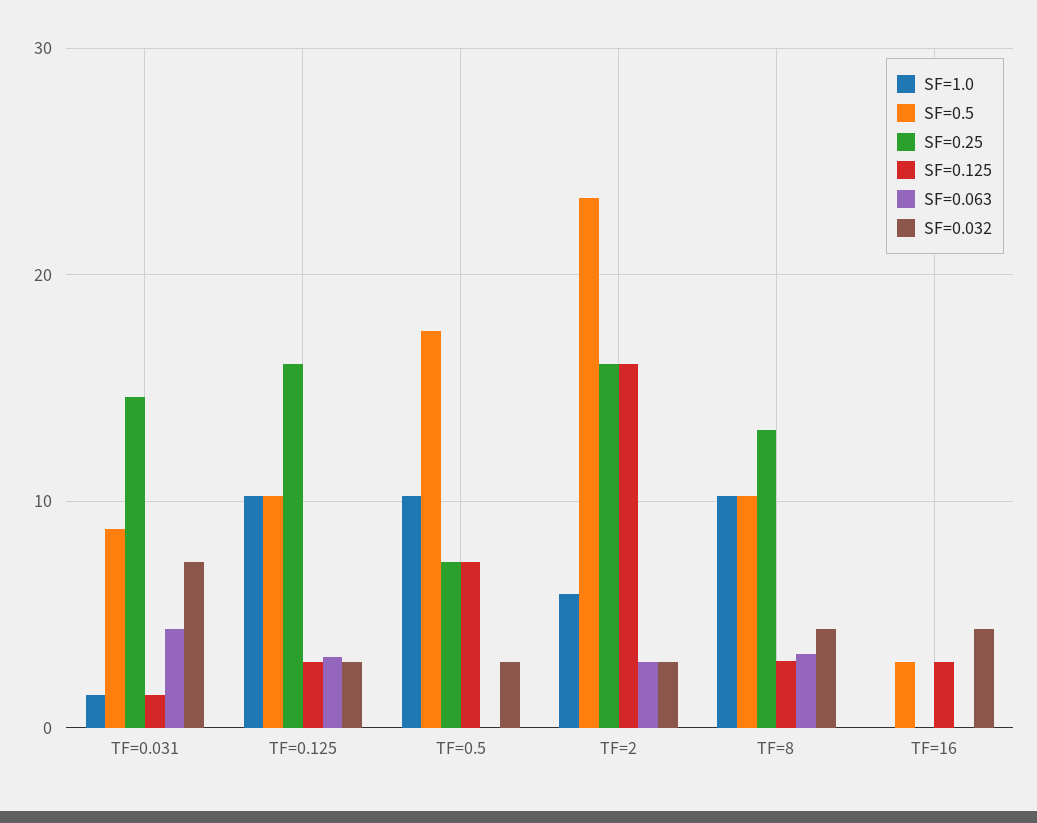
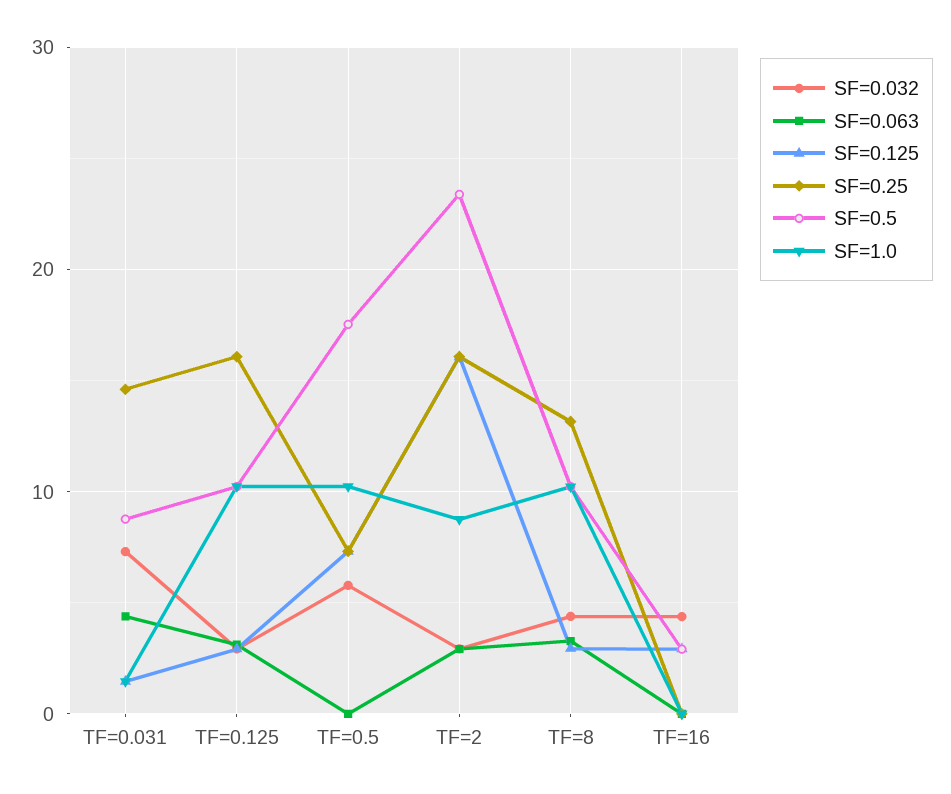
  {
    "SF=1.0": {
      "TF=0.031": 1,
      "TF=0.125": 10,
      "TF=0.5": 10,
-     "TF=2": 6,
+     "TF=2": 9,
      "TF=8": 10,
      "TF=16": 0
    },
    "SF=0.5": {
      "TF=0.031": 9,
      "TF=0.125": 10,
      "TF=0.5": 18,
      "TF=2": 23,
      "TF=8": 10,
      "TF=16": 3
    },
    "SF=0.25": {
      "TF=0.031": 15,
      "TF=0.125": 16,
      "TF=0.5": 7,
      "TF=2": 16,
      "TF=8": 13,
      "TF=16": 0
    },
    "SF=0.125": {
      "TF=0.031": 1,
      "TF=0.125": 3,
      "TF=0.5": 7,
      "TF=2": 16,
      "TF=8": 3,
      "TF=16": 3
    },
    "SF=0.063": {
      "TF=0.031": 4,
      "TF=0.125": 3,
      "TF=0.5": 0,
      "TF=2": 3,
      "TF=8": 3,
      "TF=16": 0
    },
    "SF=0.032": {
      "TF=0.031": 7,
      "TF=0.125": 3,
-     "TF=0.5": 3,
+     "TF=0.5": 6,
      "TF=2": 3,
      "TF=8": 4,
      "TF=16": 4
    }
  }

